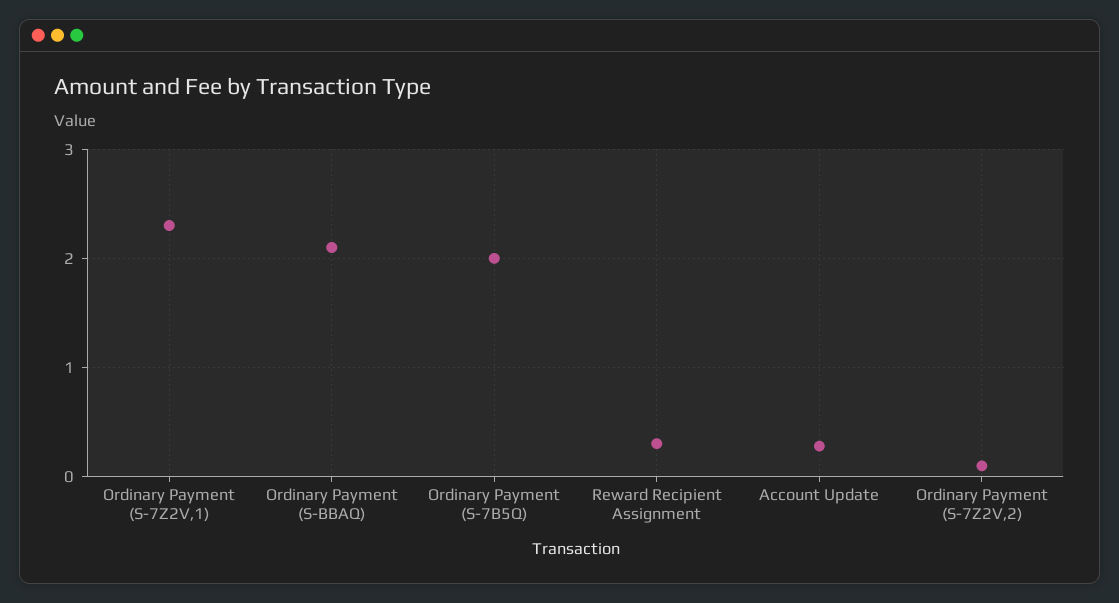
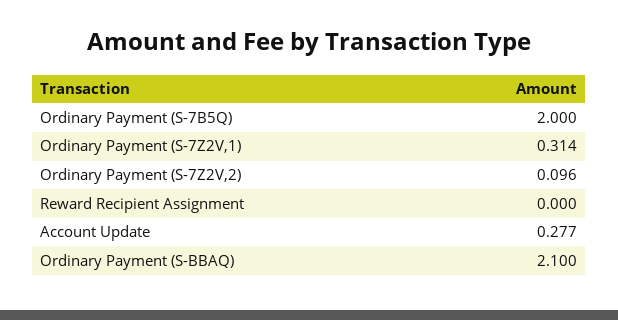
  {
-   "Ordinary Payment (S-7Z2V,1)": 2.3,
+   "Ordinary Payment (S-7Z2V,1)": 0.314,
    "Ordinary Payment (S-BBAQ)": 2.1,
    "Ordinary Payment (S-7B5Q)": 2,
-   "Reward Recipient Assignment": 0.3,
+   "Reward Recipient Assignment": 0,
    "Account Update": 0.277,
    "Ordinary Payment (S-7Z2V,2)": 0.096
  }

